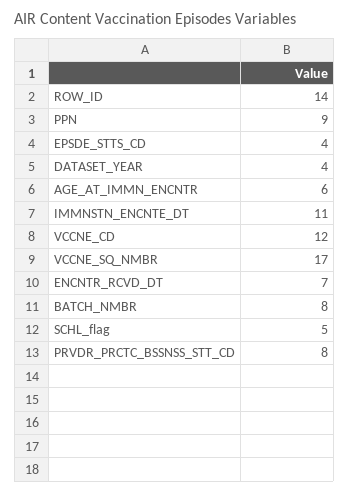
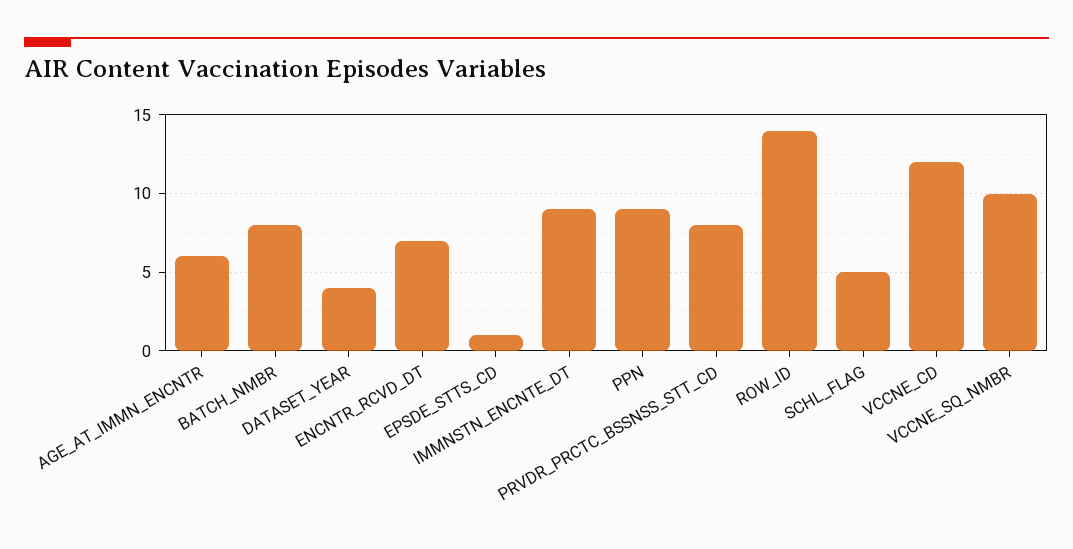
  {
    "ROW_ID": 14,
    "PPN": 9,
-   "EPSDE_STTS_CD": 4,
+   "EPSDE_STTS_CD": 1,
    "DATASET_YEAR": 4,
    "AGE_AT_IMMN_ENCNTR": 6,
-   "IMMNSTN_ENCNTE_DT": 11,
+   "IMMNSTN_ENCNTE_DT": 9,
    "VCCNE_CD": 12,
-   "VCCNE_SQ_NMBR": 17,
+   "VCCNE_SQ_NMBR": 10,
    "ENCNTR_RCVD_DT": 7,
    "BATCH_NMBR": 8,
    "SCHL_flag": 5,
    "PRVDR_PRCTC_BSSNSS_STT_CD": 8
  }

